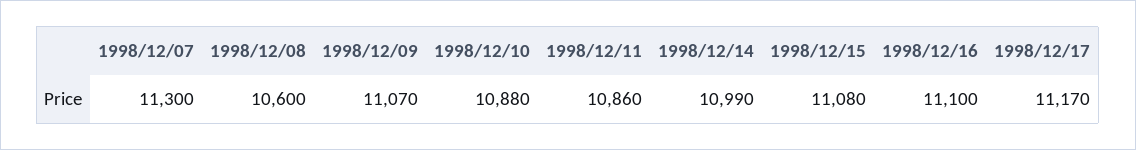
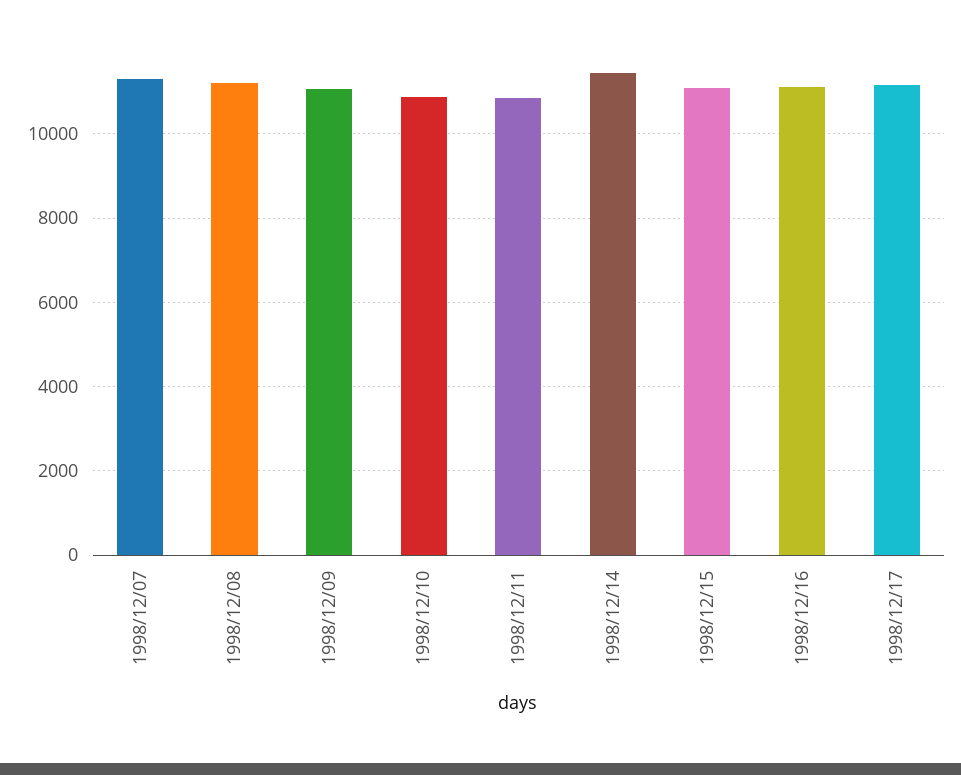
  {
    "1998/12/07": 11300,
-   "1998/12/08": 10600,
+   "1998/12/08": 11200,
    "1998/12/09": 11070,
    "1998/12/10": 10880,
    "1998/12/11": 10860,
-   "1998/12/14": 10990,
+   "1998/12/14": 11400,
    "1998/12/15": 11080,
    "1998/12/16": 11100,
    "1998/12/17": 11170
  }

